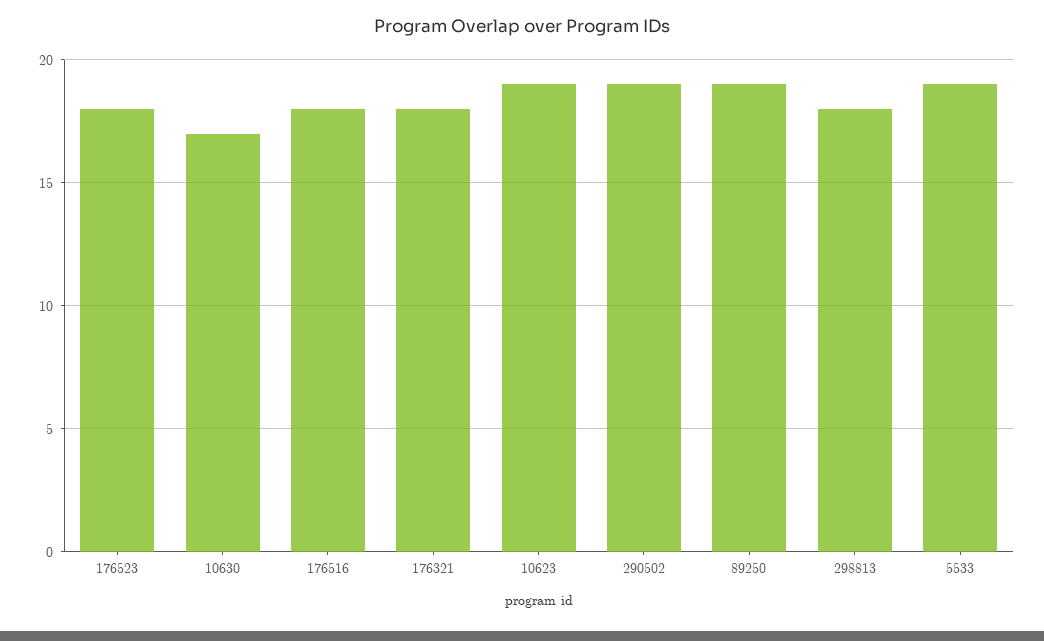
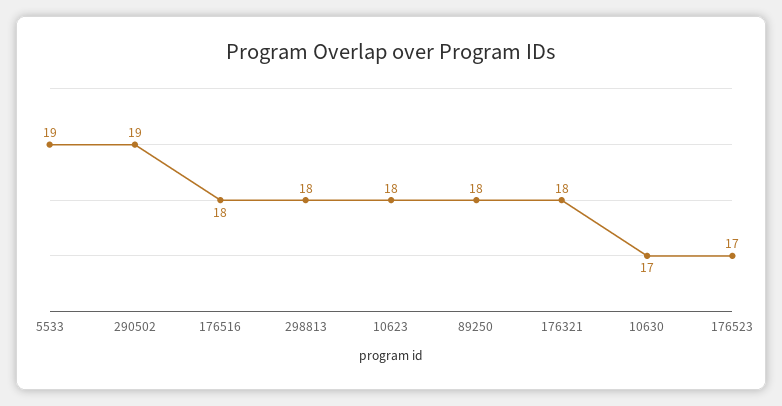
  {
-   "176523": 18,
+   "176523": 17,
    "10630": 17,
    "176516": 18,
    "176321": 18,
-   "10623": 19,
+   "10623": 18,
    "290502": 19,
-   "89250": 19,
+   "89250": 18,
    "298813": 18,
    "5533": 19
  }

